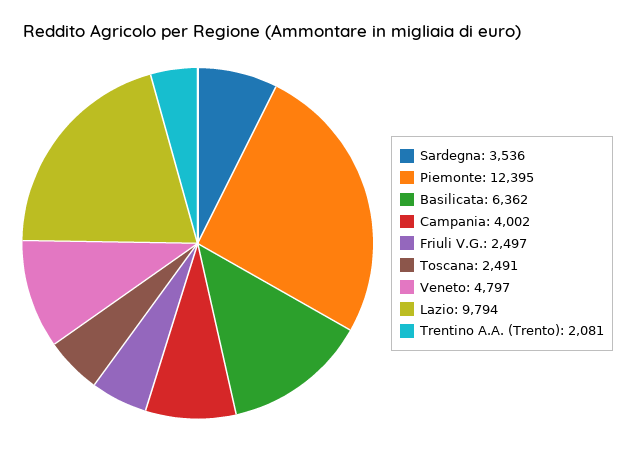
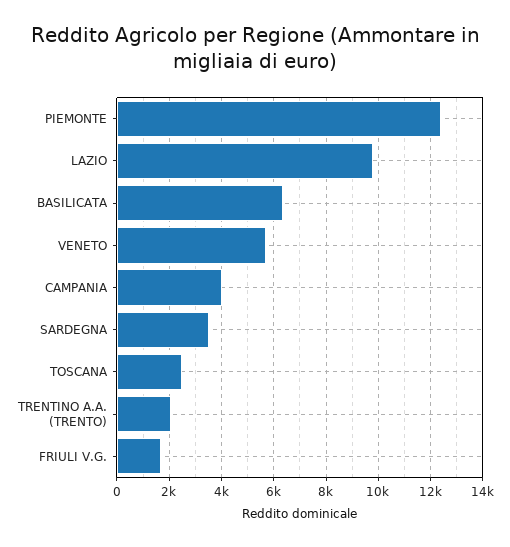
  {
    "Sardegna": 3536,
    "Piemonte": 12395,
    "Basilicata": 6362,
    "Campania": 4002,
-   "Friuli V.G.": 2497,
+   "Friuli V.G.": 1750,
    "Toscana": 2491,
-   "Veneto": 4797,
+   "Veneto": 5750,
    "Lazio": 9794,
    "Trentino A.A. (Trento)": 2081
  }

